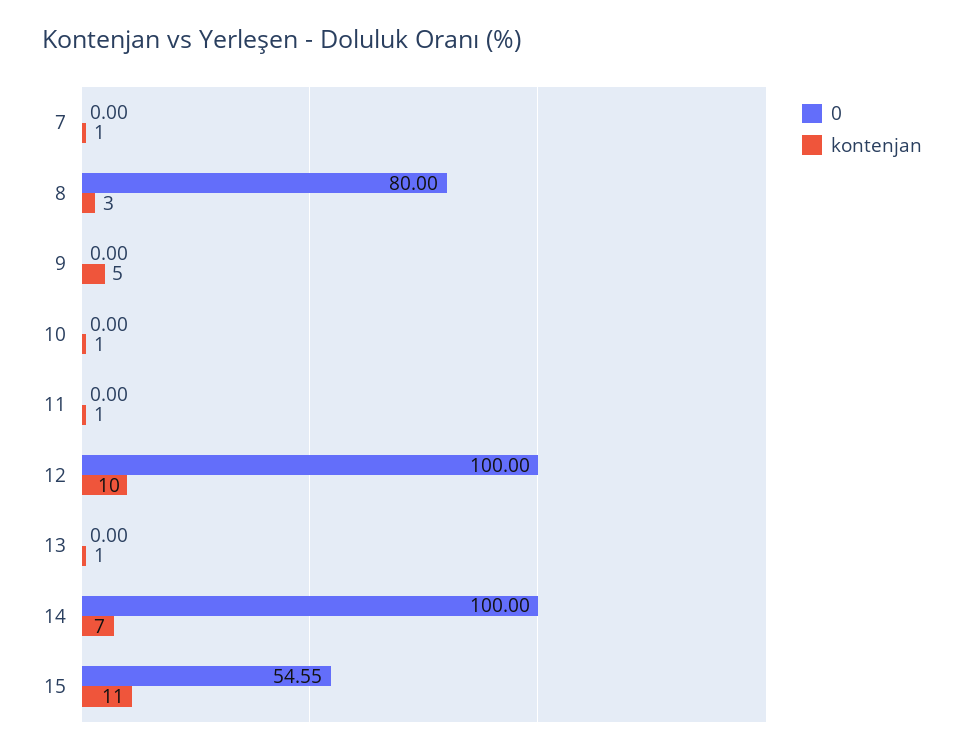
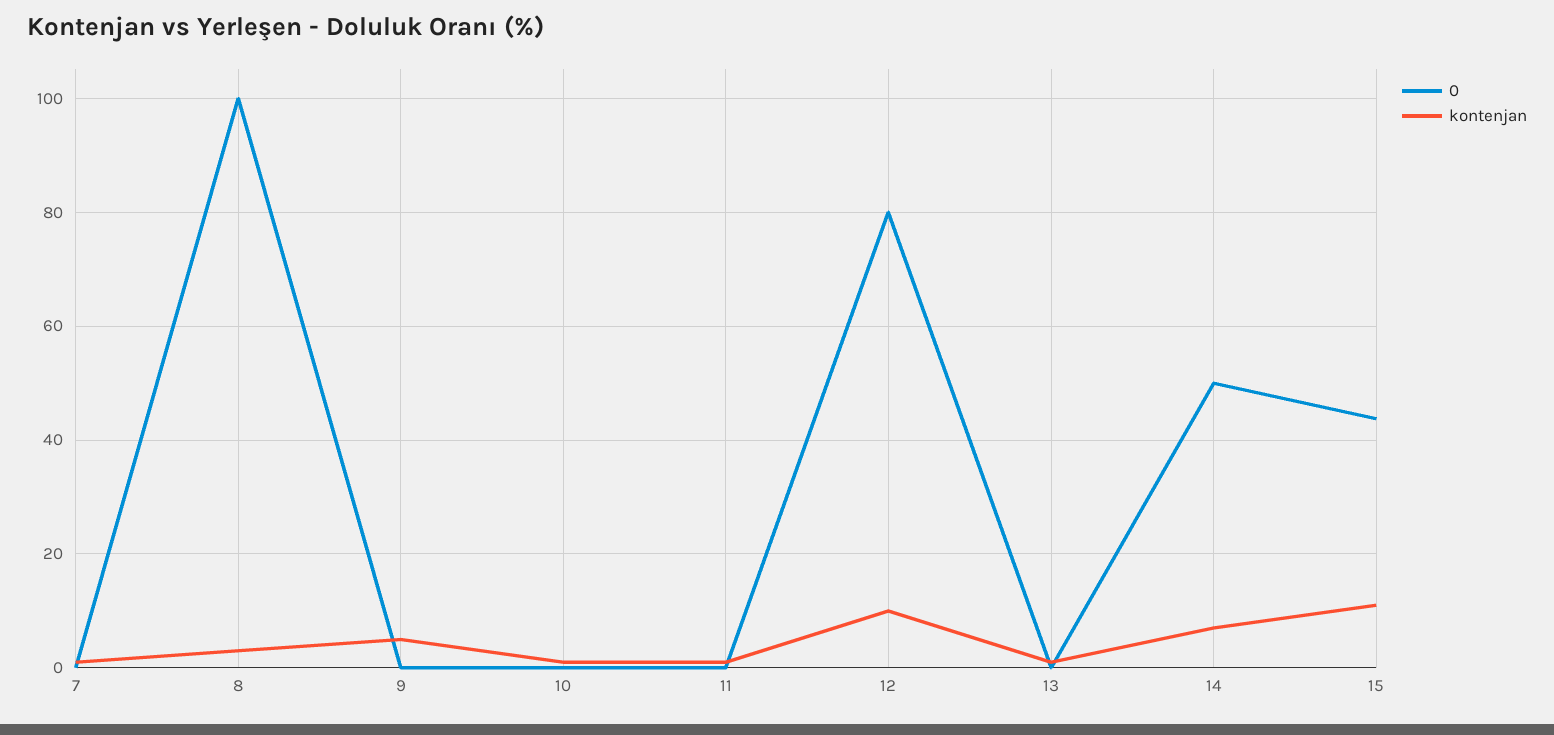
  {
    "0": {
      "7": 0,
-     "8": 80,
+     "8": 100,
      "9": 0,
      "10": 0,
      "11": 0,
-     "12": 100,
+     "12": 80,
      "13": 0,
-     "14": 100,
+     "14": 50,
-     "15": 54.55
+     "15": 44
    },
    "kontenjan": {
      "7": 1,
      "8": 3,
      "9": 5,
      "10": 1,
      "11": 1,
      "12": 10,
      "13": 1,
      "14": 7,
      "15": 11
    }
  }

